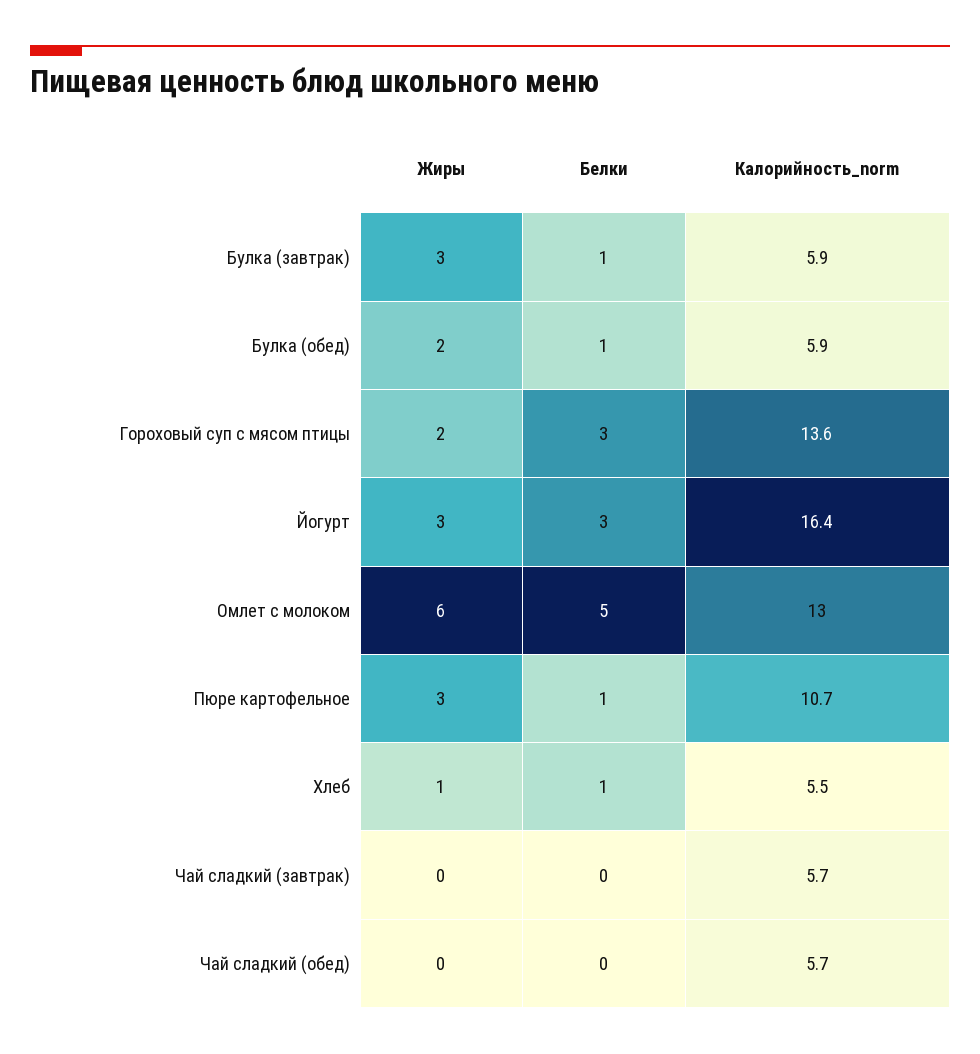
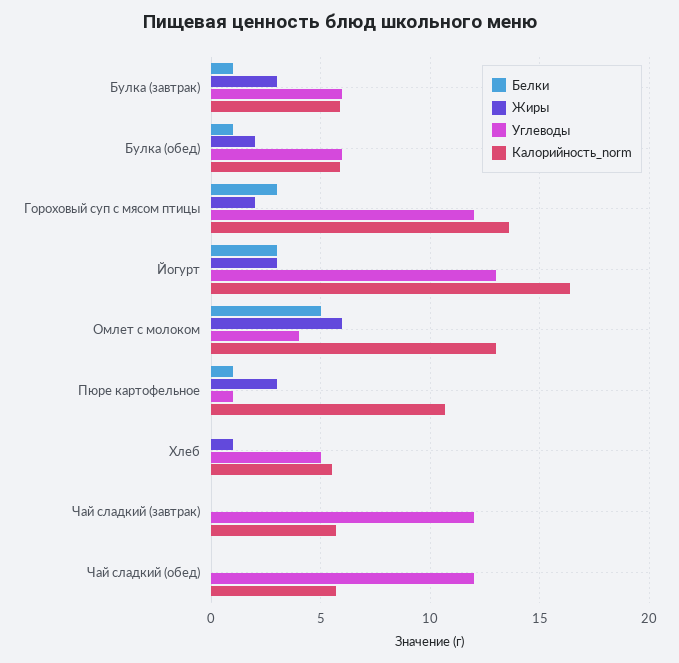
  {
    "Жиры": {
      "Булка (завтрак)": 3,
      "Булка (обед)": 2,
      "Гороховый суп с мясом птицы": 2,
      "Йогурт": 3,
      "Омлет с молоком": 6,
      "Пюре картофельное": 3,
      "Хлеб": 1,
      "Чай сладкий (завтрак)": 0,
      "Чай сладкий (обед)": 0
    },
    "Белки": {
      "Булка (завтрак)": 1,
      "Булка (обед)": 1,
      "Гороховый суп с мясом птицы": 3,
      "Йогурт": 3,
      "Омлет с молоком": 5,
      "Пюре картофельное": 1,
-     "Хлеб": 1,
+     "Хлеб": 0,
      "Чай сладкий (завтрак)": 0,
      "Чай сладкий (обед)": 0
    },
    "Калорийность_norm": {
      "Булка (завтрак)": 5.9,
      "Булка (обед)": 5.9,
      "Гороховый суп с мясом птицы": 13.6,
      "Йогурт": 16.4,
      "Омлет с молоком": 13,
      "Пюре картофельное": 10.7,
      "Хлеб": 5.5,
      "Чай сладкий (завтрак)": 5.7,
      "Чай сладкий (обед)": 5.7
-   }
+   },
+   "Углеводы": {
+     "Булка (завтрак)": 6,
+     "Булка (обед)": 6,
+     "Гороховый суп с мясом птицы": 12,
+     "Йогурт": 13,
+     "Омлет с молоком": 4,
+     "Пюре картофельное": 1,
+     "Хлеб": 5,
+     "Чай сладкий (завтрак)": 12,
+     "Чай сладкий (обед)": 12
+   }
  }

